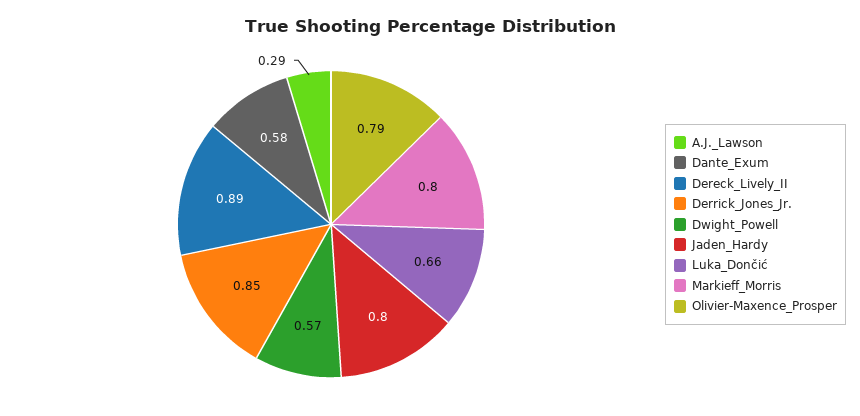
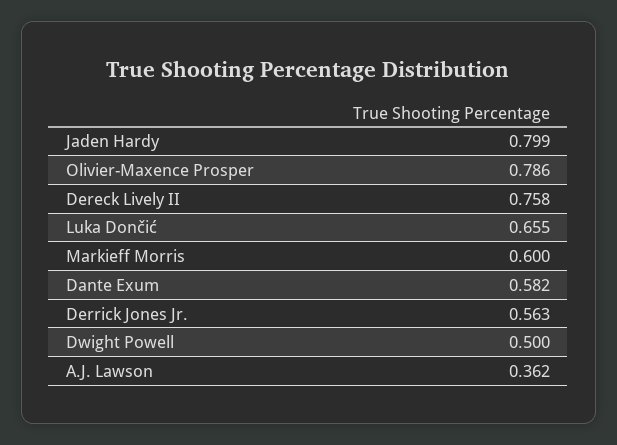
  {
-   "A.J._Lawson": 0.29,
+   "A.J._Lawson": 0.362,
    "Dante_Exum": 0.582,
-   "Dereck_Lively_II": 0.89,
+   "Dereck_Lively_II": 0.758,
-   "Derrick_Jones_Jr.": 0.85,
+   "Derrick_Jones_Jr.": 0.563,
-   "Dwight_Powell": 0.57,
+   "Dwight_Powell": 0.5,
    "Jaden_Hardy": 0.799,
    "Luka_Dončić": 0.655,
-   "Markieff_Morris": 0.8,
+   "Markieff_Morris": 0.6,
    "Olivier-Maxence_Prosper": 0.786
  }

